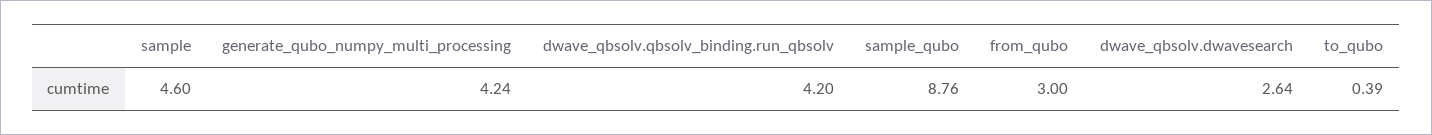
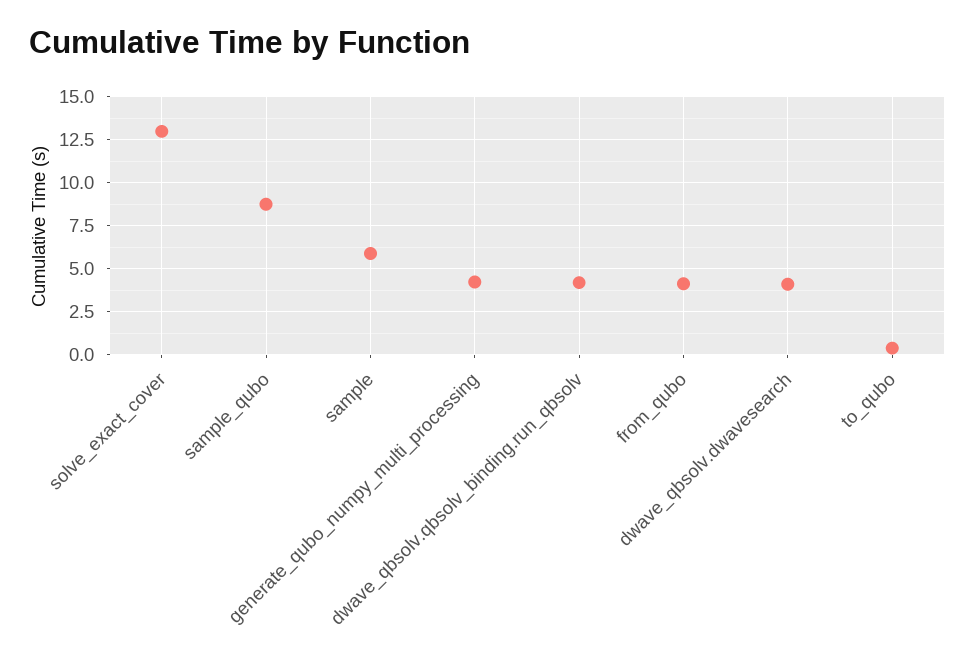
  {
-   "sample": 4.6,
+   "sample": 6,
    "generate_qubo_numpy_multi_processing": 4.24,
    "dwave_qbsolv.qbsolv_binding.run_qbsolv": 4.2,
    "sample_qubo": 8.76,
-   "from_qubo": 3,
+   "from_qubo": 4,
-   "dwave_qbsolv.dwavesearch": 2.64,
+   "dwave_qbsolv.dwavesearch": 4,
-   "to_qubo": 0.39
+   "to_qubo": 0.39,
+   "solve_exact_cover": 13
  }

